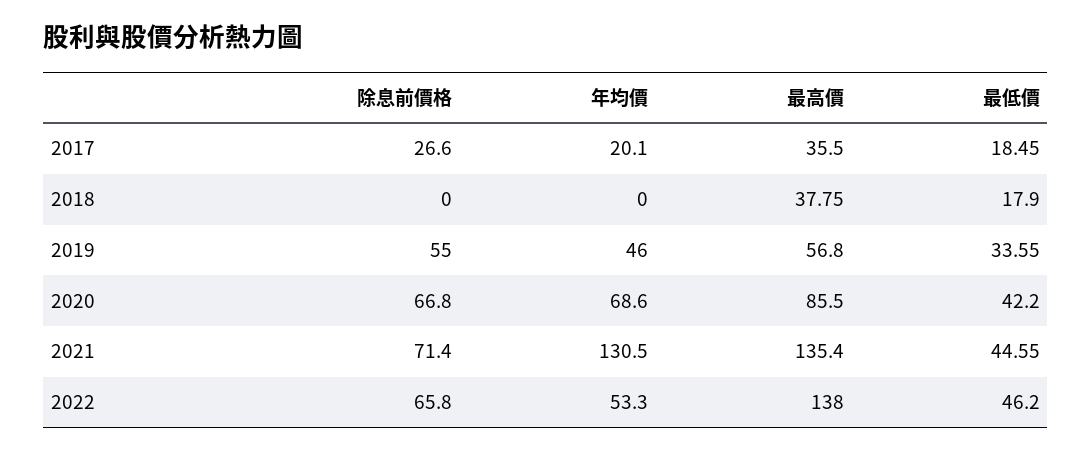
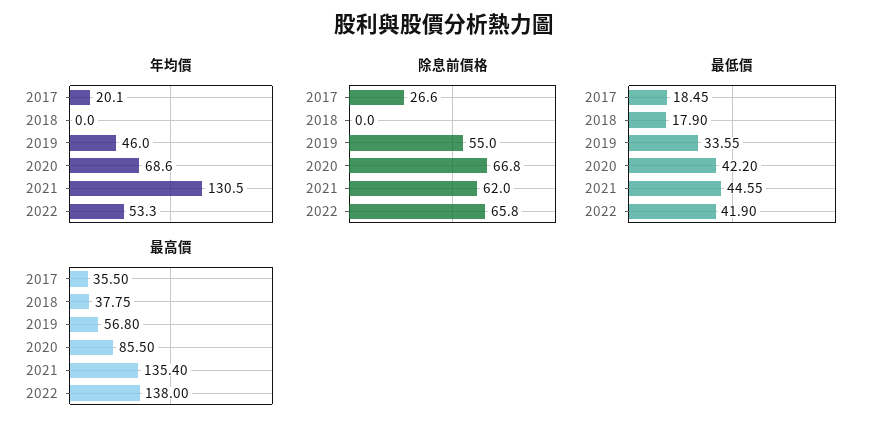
  {
    "除息前價格": {
      "2017": 26.6,
      "2018": 0,
      "2019": 55,
      "2020": 66.8,
-     "2021": 71.4,
+     "2021": 62,
      "2022": 65.8
    },
    "年均價": {
      "2017": 20.1,
      "2018": 0,
      "2019": 46,
      "2020": 68.6,
      "2021": 130.5,
      "2022": 53.3
    },
    "最高價": {
      "2017": 35.5,
      "2018": 37.75,
      "2019": 56.8,
      "2020": 85.5,
      "2021": 135.4,
      "2022": 138
    },
    "最低價": {
      "2017": 18.45,
      "2018": 17.9,
      "2019": 33.55,
      "2020": 42.2,
      "2021": 44.55,
-     "2022": 46.2
+     "2022": 41.9
    }
  }

